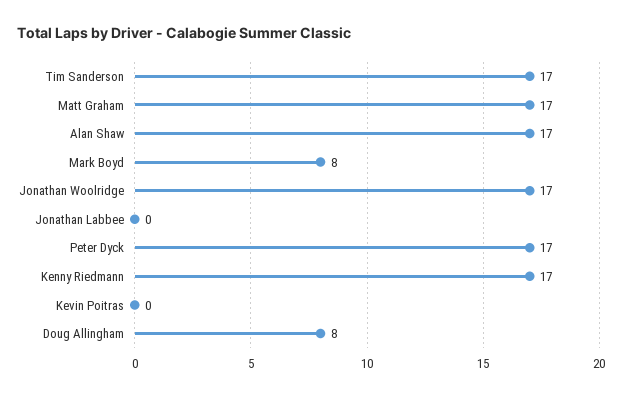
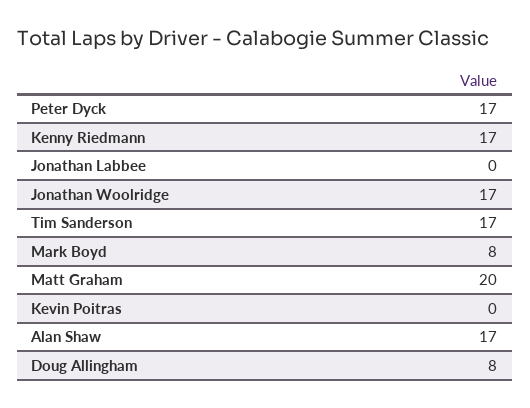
  {
    "Tim Sanderson": 17,
-   "Matt Graham": 17,
+   "Matt Graham": 20,
    "Alan Shaw": 17,
    "Mark Boyd": 8,
    "Jonathan Woolridge": 17,
    "Jonathan Labbee": 0,
    "Peter Dyck": 17,
    "Kenny Riedmann": 17,
    "Kevin Poitras": 0,
    "Doug Allingham": 8
  }

